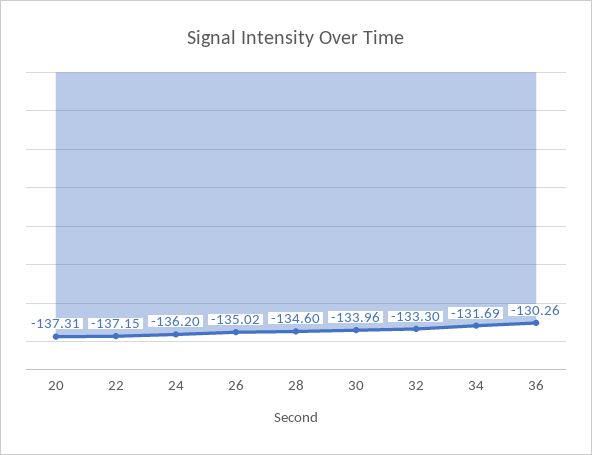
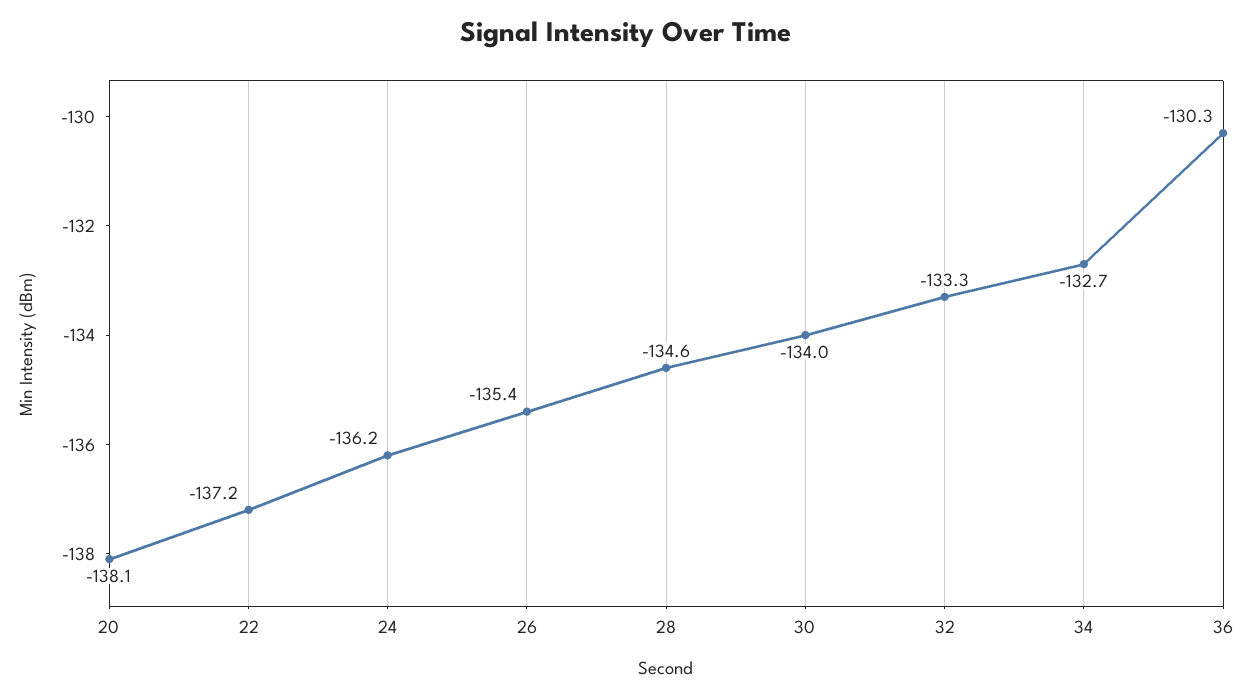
  {
-   "20": -137.31,
+   "20": -138.1,
    "22": -137.15,
    "24": -136.2,
-   "26": -135.02,
+   "26": -135.4,
    "28": -134.6,
    "30": -133.96,
    "32": -133.3,
-   "34": -131.69,
+   "34": -132.7,
    "36": -130.26
  }

